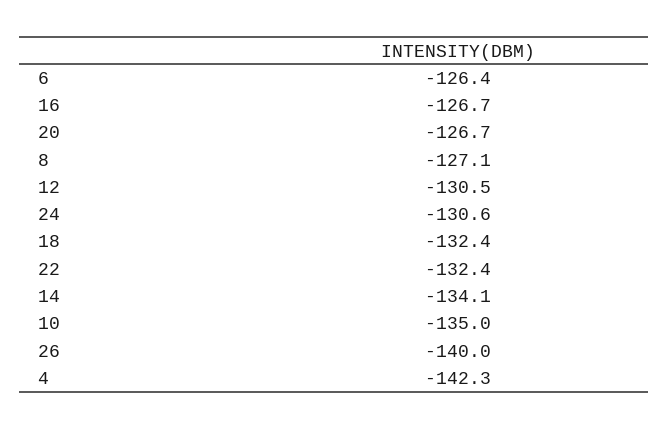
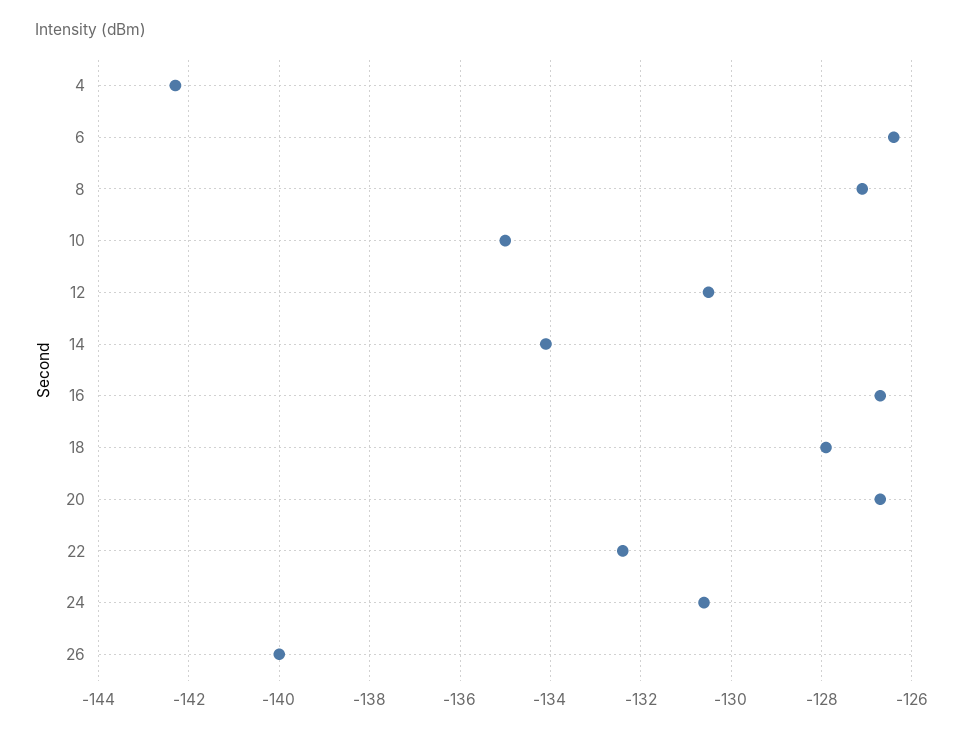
  {
    "6": -126.4,
    "16": -126.7,
    "20": -126.7,
    "8": -127.1,
    "12": -130.5,
    "24": -130.6,
-   "18": -132.4,
+   "18": -128,
    "22": -132.4,
    "14": -134.1,
    "10": -135,
    "26": -140,
    "4": -142.3
  }

